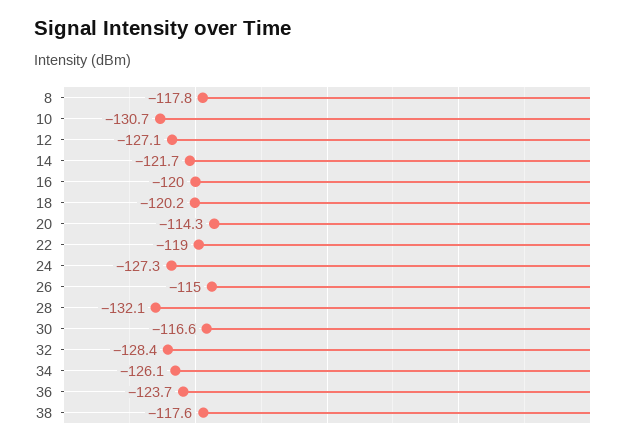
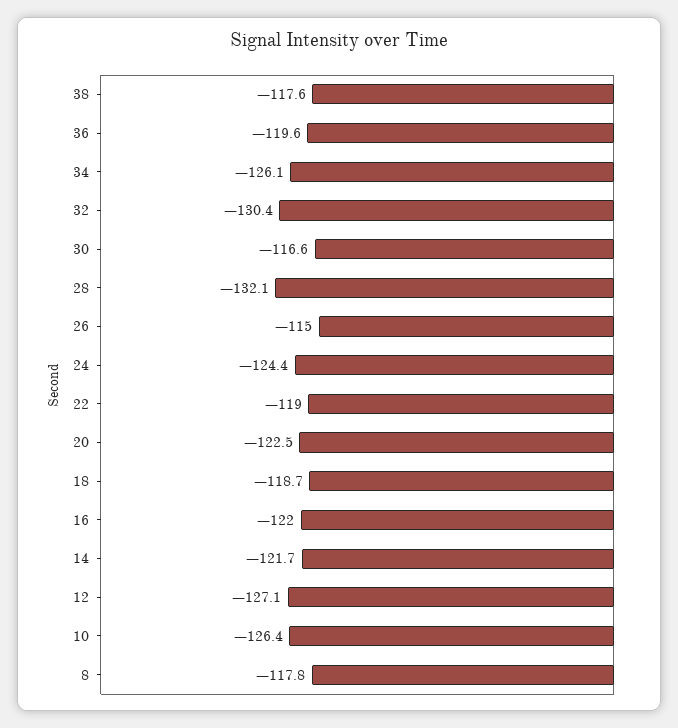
  {
    "8": -117.8,
-   "10": -130.7,
+   "10": -126.4,
    "12": -127.1,
    "14": -121.7,
-   "16": -120,
+   "16": -122,
-   "18": -120.2,
+   "18": -118.7,
-   "20": -114.3,
+   "20": -122.5,
    "22": -119,
-   "24": -127.3,
+   "24": -124.4,
    "26": -115,
    "28": -132.1,
    "30": -116.6,
-   "32": -128.4,
+   "32": -130.4,
    "34": -126.1,
-   "36": -123.7,
+   "36": -119.6,
    "38": -117.6
  }

